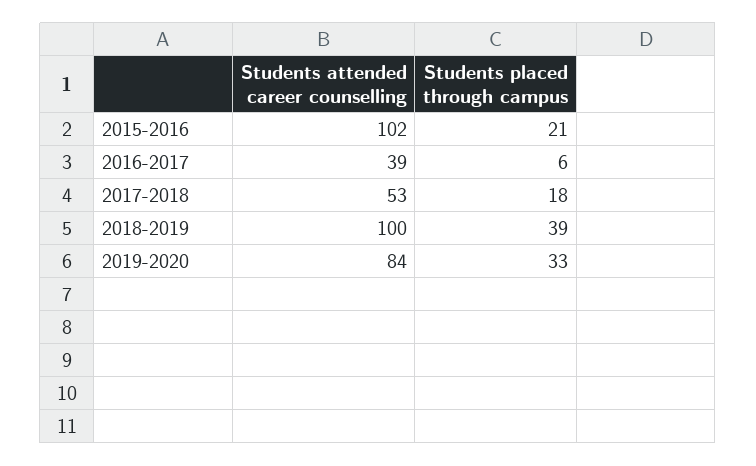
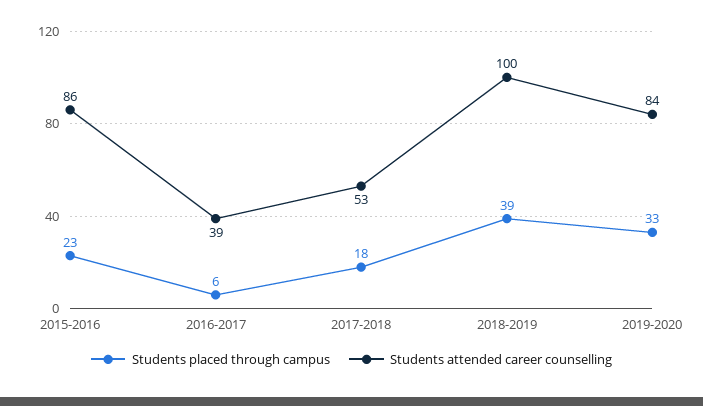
  {
    "Students attended career counselling": {
-     "2015-2016": 102,
+     "2015-2016": 86,
      "2016-2017": 39,
      "2017-2018": 53,
      "2018-2019": 100,
      "2019-2020": 84
    },
    "Students placed through campus": {
-     "2015-2016": 21,
+     "2015-2016": 23,
      "2016-2017": 6,
      "2017-2018": 18,
      "2018-2019": 39,
      "2019-2020": 33
    }
  }

